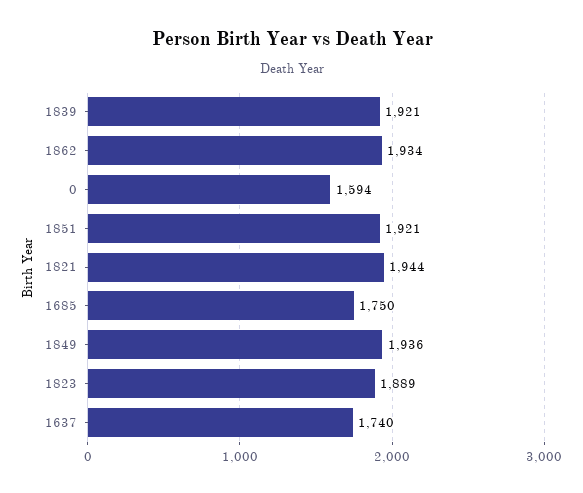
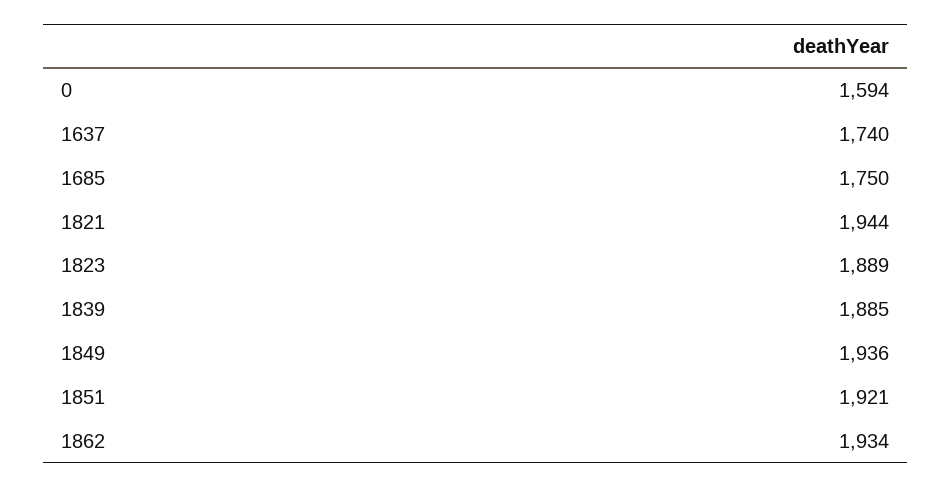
  {
-   "1839": 1921,
+   "1839": 1885,
    "1862": 1934,
    "0": 1594,
    "1851": 1921,
    "1821": 1944,
    "1685": 1750,
    "1849": 1936,
    "1823": 1889,
    "1637": 1740
  }

